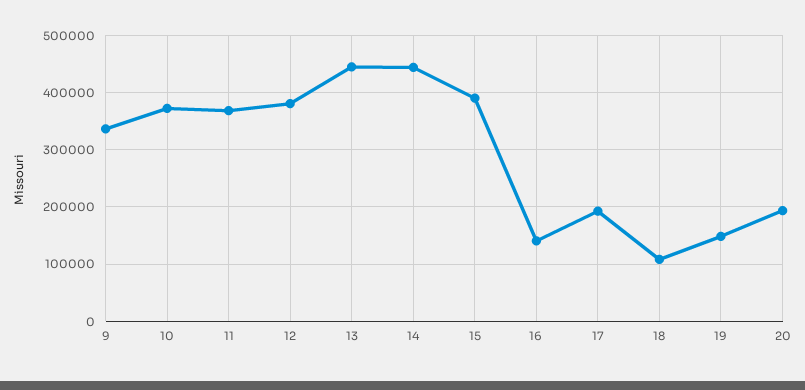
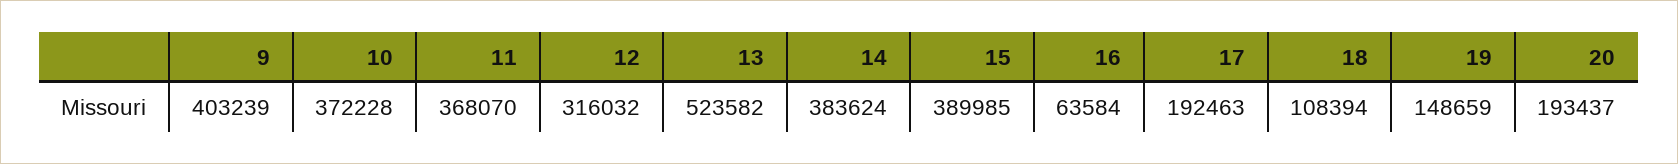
  {
-   "9": 340000,
+   "9": 403239,
    "10": 372228,
    "11": 368070,
-   "12": 380000,
+   "12": 316032,
-   "13": 440000,
+   "13": 523582,
-   "14": 440000,
+   "14": 383624,
    "15": 389985,
-   "16": 140000,
+   "16": 63584,
    "17": 192463,
    "18": 108394,
    "19": 148659,
    "20": 193437
  }

